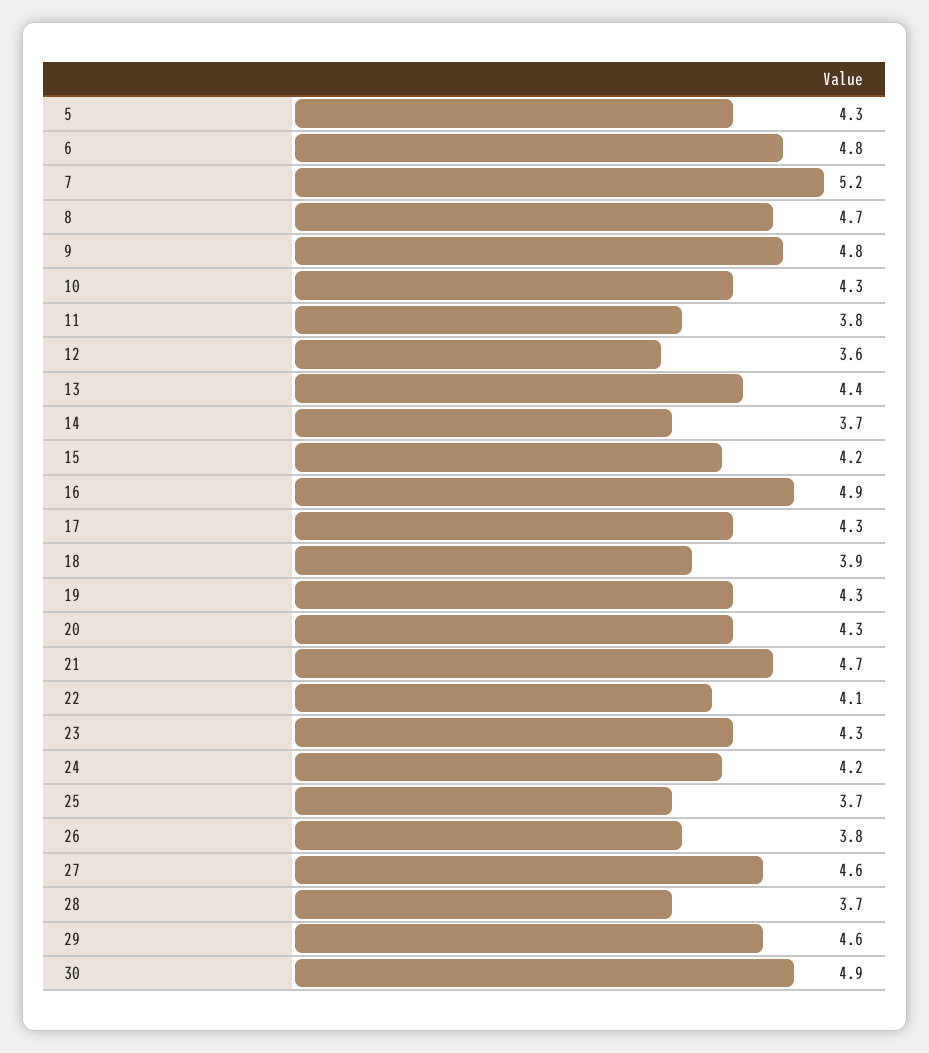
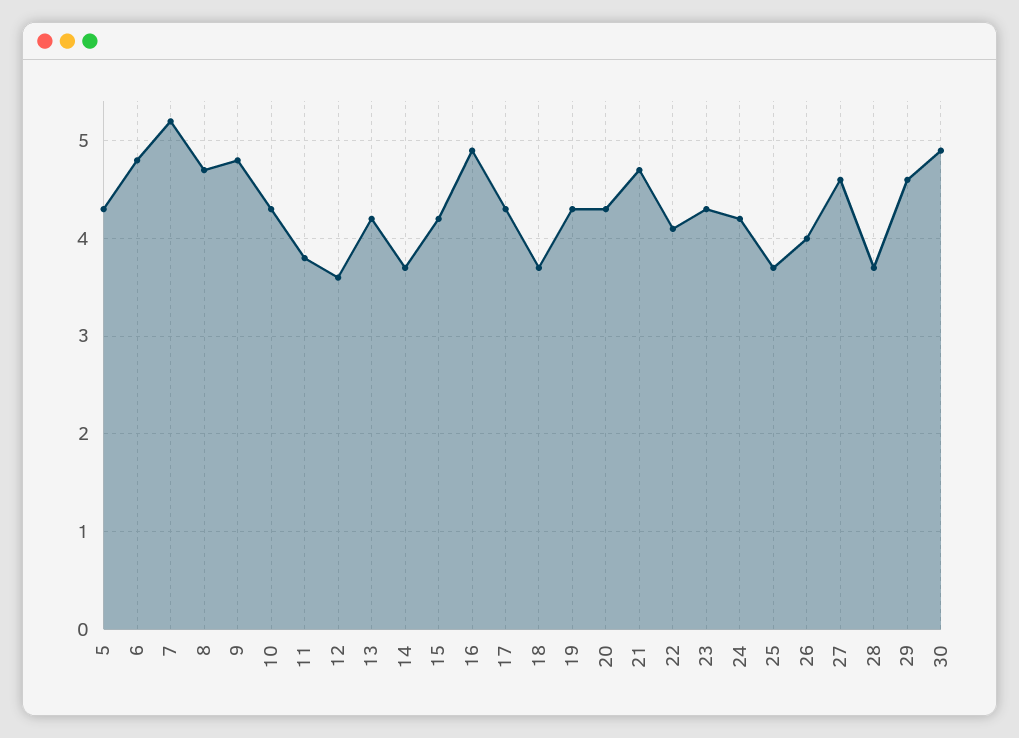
  {
    "5": 4.3,
    "6": 4.8,
    "7": 5.2,
    "8": 4.7,
    "9": 4.8,
    "10": 4.3,
    "11": 3.8,
    "12": 3.6,
-   "13": 4.4,
+   "13": 4.2,
    "14": 3.7,
    "15": 4.2,
    "16": 4.9,
    "17": 4.3,
-   "18": 3.9,
+   "18": 3.7,
    "19": 4.3,
    "20": 4.3,
    "21": 4.7,
    "22": 4.1,
    "23": 4.3,
    "24": 4.2,
    "25": 3.7,
-   "26": 3.8,
+   "26": 4,
    "27": 4.6,
    "28": 3.7,
    "29": 4.6,
    "30": 4.9
  }

